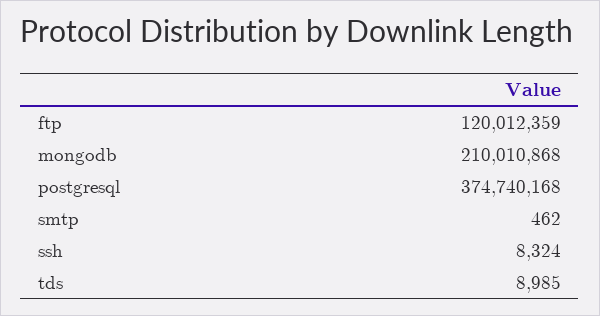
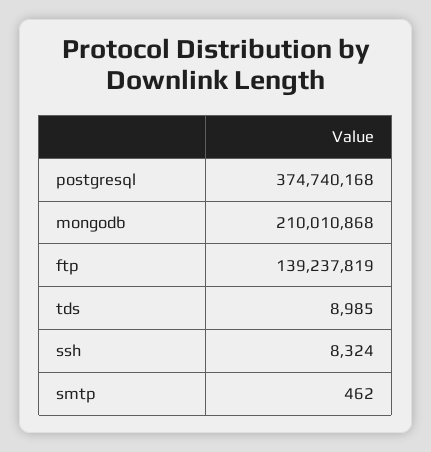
  {
-   "ftp": 120012359,
+   "ftp": 139237819,
    "mongodb": 210010868,
    "postgresql": 374740168,
    "smtp": 462,
    "ssh": 8324,
    "tds": 8985
  }

